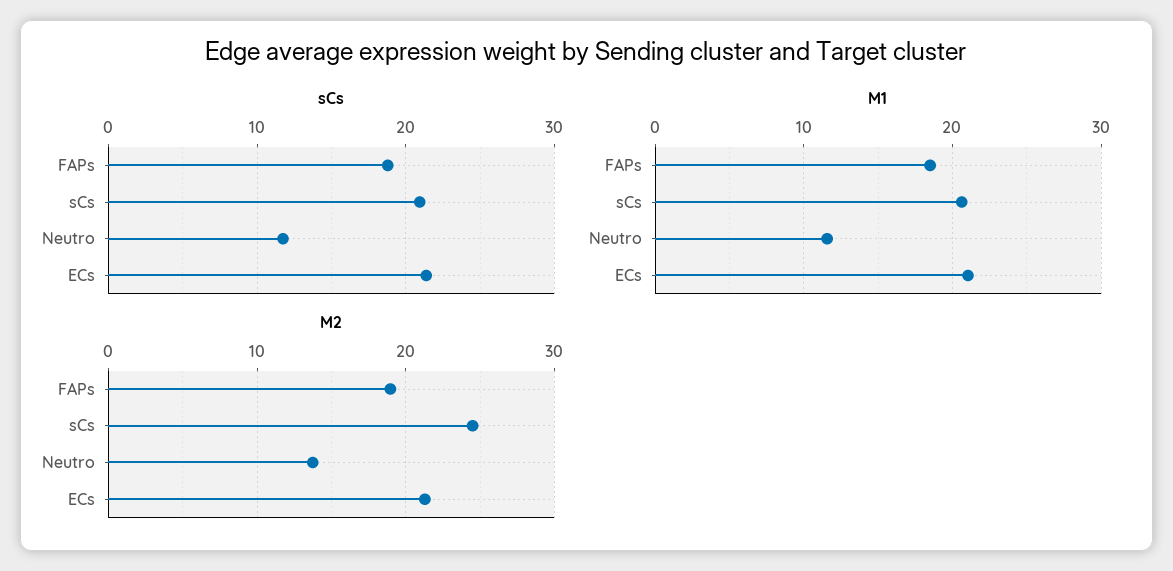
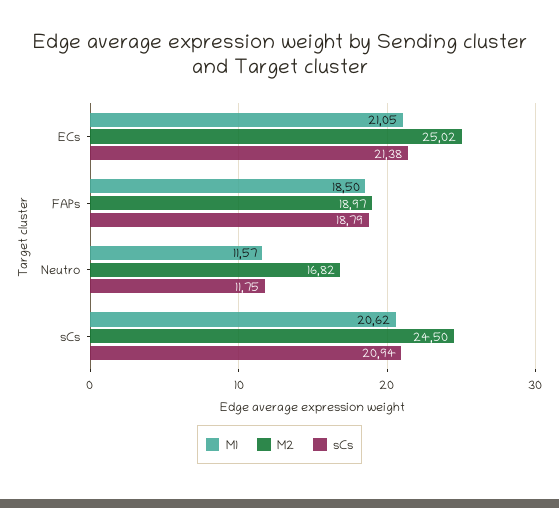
  {
    "sCs": {
      "FAPs": 18.79,
      "sCs": 20.94,
      "Neutro": 11.75,
      "ECs": 21.38
    },
    "M1": {
      "FAPs": 18.5,
      "sCs": 20.62,
      "Neutro": 11.57,
      "ECs": 21.05
    },
    "M2": {
      "FAPs": 18.97,
      "sCs": 24.5,
-     "Neutro": 14,
+     "Neutro": 16.82,
-     "ECs": 21
+     "ECs": 25.02
    }
  }

